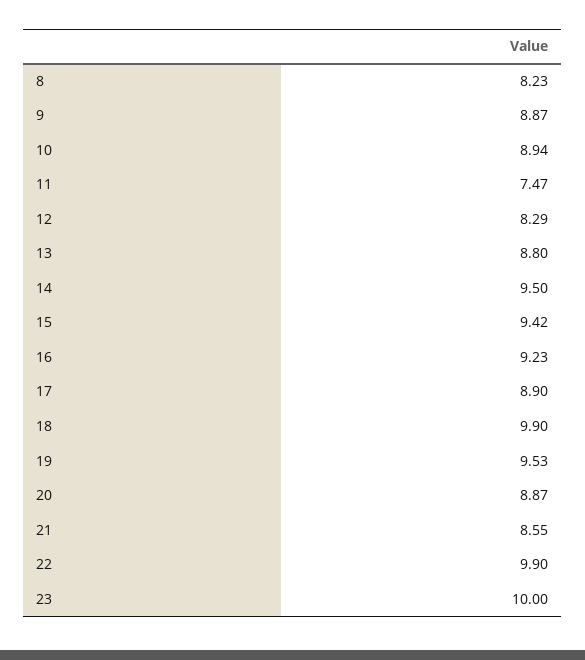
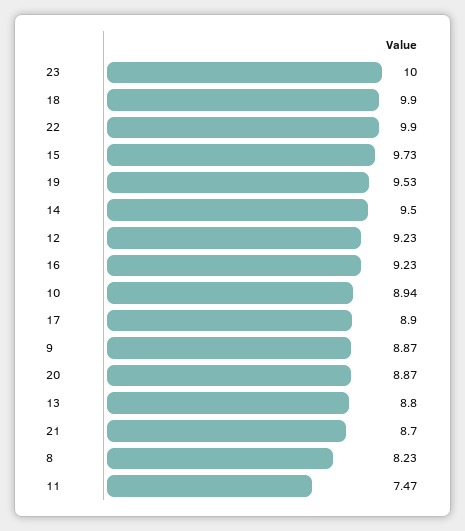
  {
    "8": 8.23,
    "9": 8.87,
    "10": 8.94,
    "11": 7.47,
-   "12": 8.29,
+   "12": 9.23,
    "13": 8.8,
    "14": 9.5,
-   "15": 9.42,
+   "15": 9.73,
    "16": 9.23,
    "17": 8.9,
    "18": 9.9,
    "19": 9.53,
    "20": 8.87,
-   "21": 8.55,
+   "21": 8.7,
    "22": 9.9,
    "23": 10
  }

